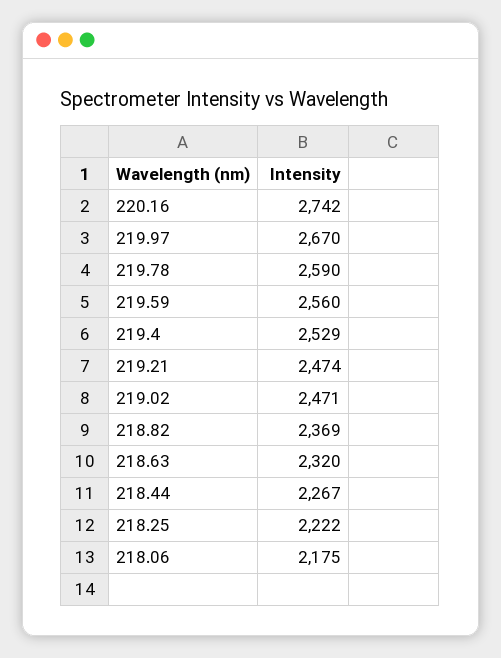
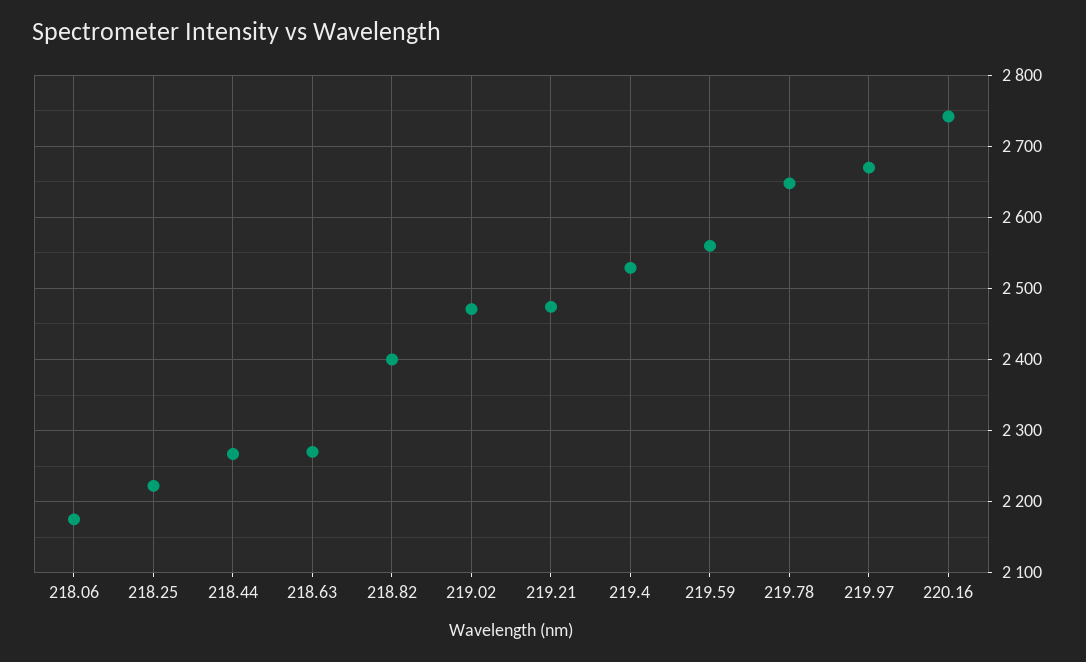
  {
    "220.16": 2742,
    "219.97": 2670,
-   "219.78": 2590,
+   "219.78": 2650,
    "219.59": 2560,
    "219.4": 2529,
    "219.21": 2474,
    "219.02": 2471,
-   "218.82": 2369,
+   "218.82": 2400,
-   "218.63": 2320,
+   "218.63": 2270,
    "218.44": 2267,
    "218.25": 2222,
    "218.06": 2175
  }

